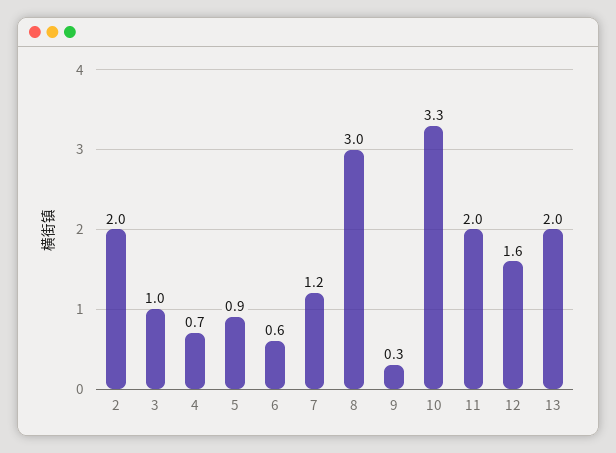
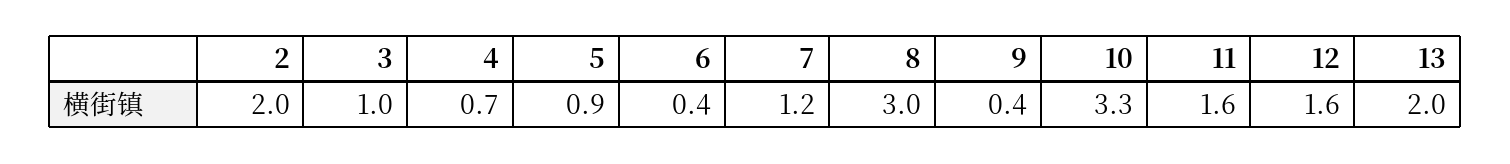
  {
    "2": 2,
    "3": 1,
    "4": 0.7,
    "5": 0.9,
-   "6": 0.6,
+   "6": 0.4,
    "7": 1.2,
    "8": 3,
-   "9": 0.3,
+   "9": 0.4,
    "10": 3.3,
-   "11": 2,
+   "11": 1.6,
    "12": 1.6,
    "13": 2
  }

